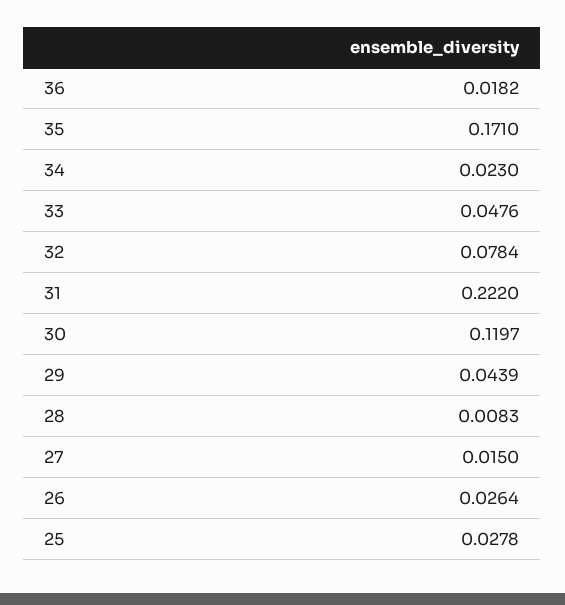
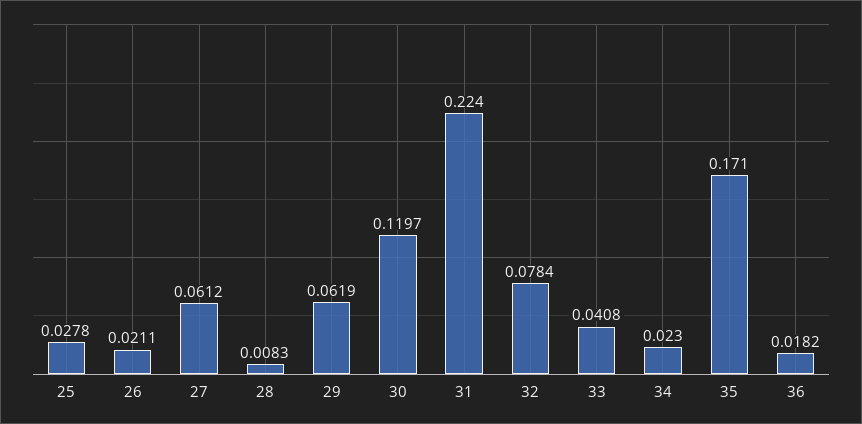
  {
    "36": 0.0182,
    "35": 0.171,
    "34": 0.023,
-   "33": 0.0476,
+   "33": 0.0408,
    "32": 0.0784,
-   "31": 0.222,
+   "31": 0.224,
    "30": 0.1197,
-   "29": 0.0439,
+   "29": 0.0619,
    "28": 0.0083,
-   "27": 0.015,
+   "27": 0.0612,
-   "26": 0.0264,
+   "26": 0.0211,
    "25": 0.0278
  }

